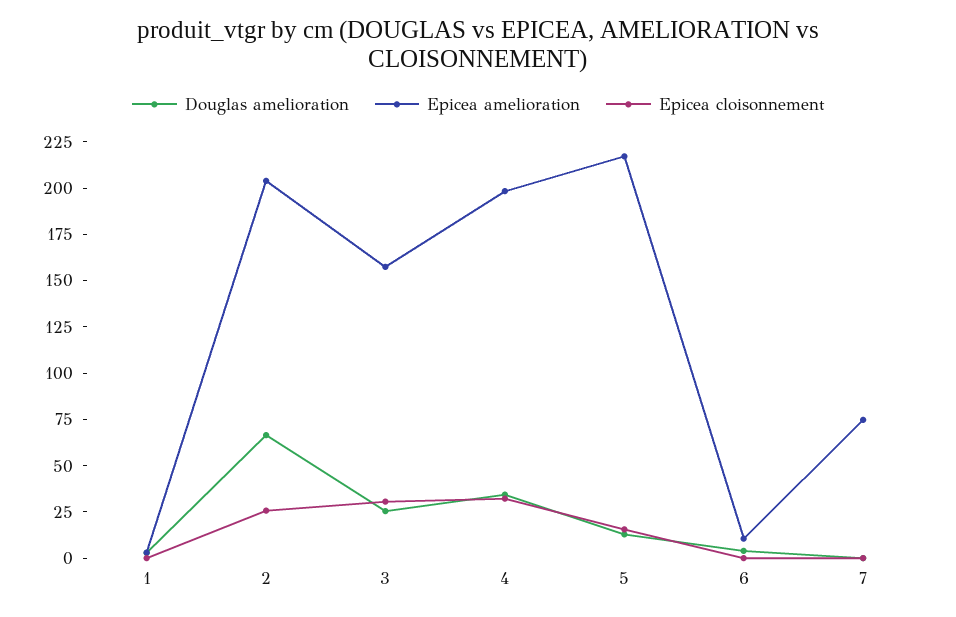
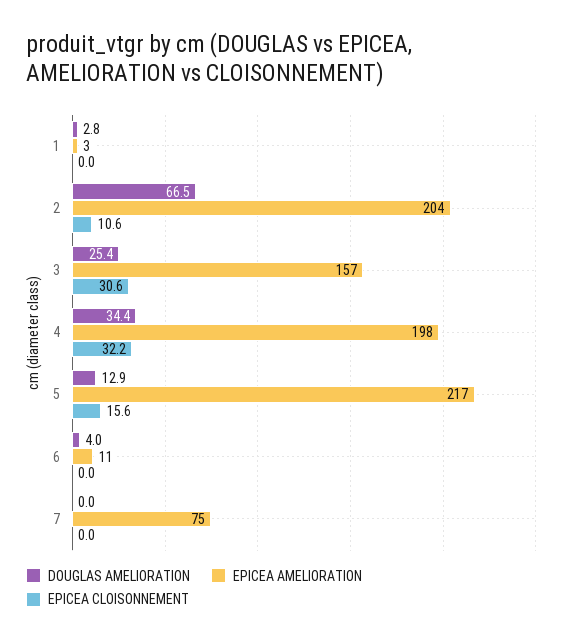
  {
    "Douglas amelioration": {
      "1": 2.8,
      "2": 66.5,
      "3": 25.4,
      "4": 34.4,
      "5": 12.9,
      "6": 4,
      "7": 0
    },
    "Epicea amelioration": {
      "1": 3,
      "2": 204,
      "3": 157,
      "4": 198,
      "5": 217,
      "6": 11,
      "7": 75
    },
    "Epicea cloisonnement": {
      "1": 0,
-     "2": 25,
+     "2": 10.6,
      "3": 30.6,
      "4": 32.2,
      "5": 15.6,
      "6": 0,
      "7": 0
    }
  }

